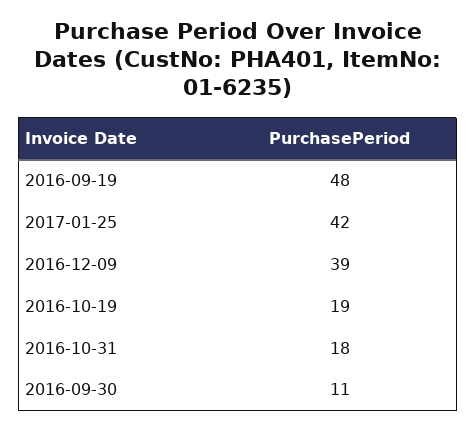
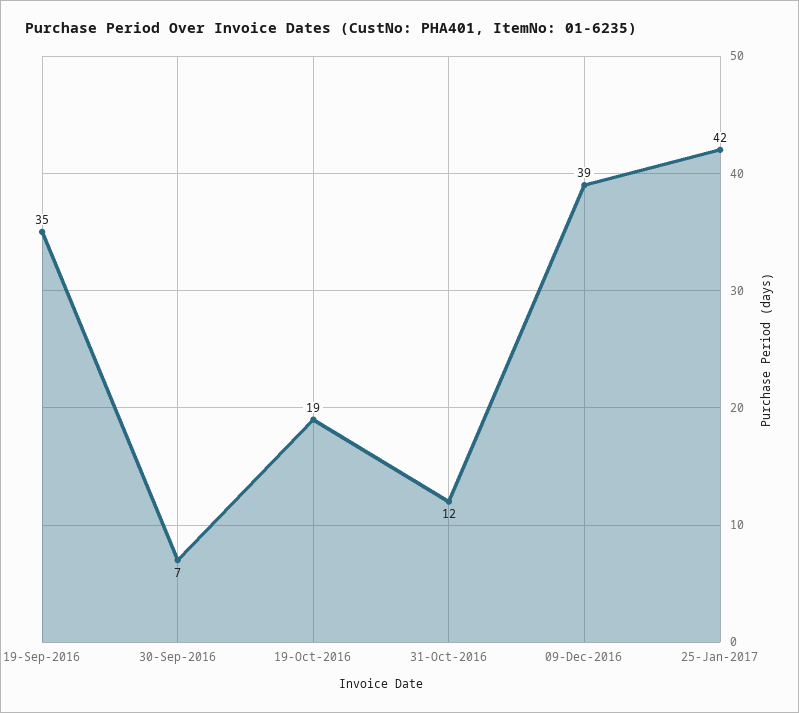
  {
-   "2016-09-19": 48,
+   "2016-09-19": 35,
    "2017-01-25": 42,
    "2016-12-09": 39,
    "2016-10-19": 19,
-   "2016-10-31": 18,
+   "2016-10-31": 12,
-   "2016-09-30": 11
+   "2016-09-30": 7
  }

